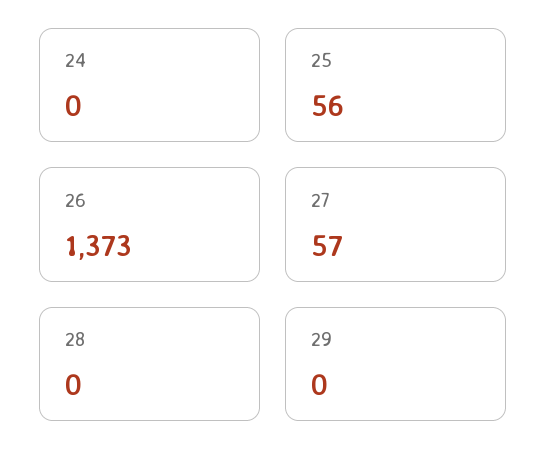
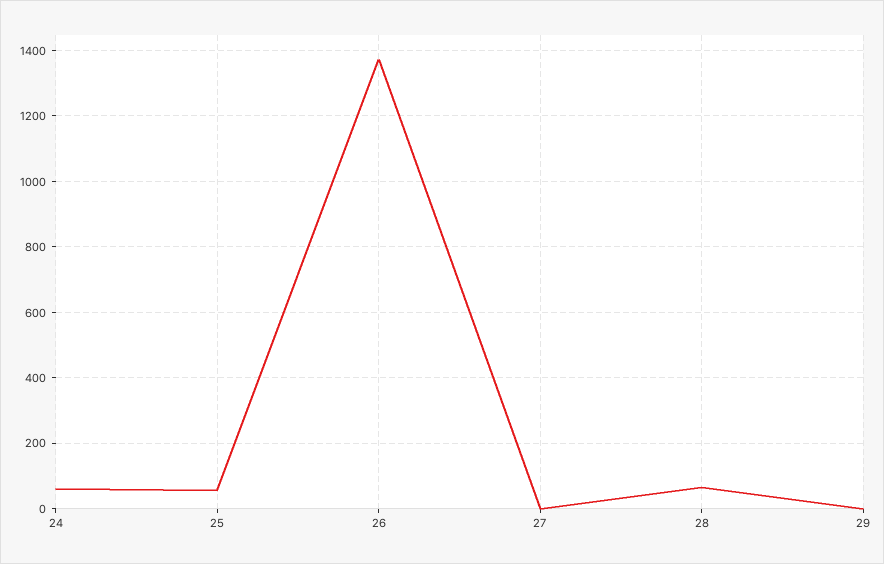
  {
-   "24": 0,
+   "24": 60,
    "25": 56,
    "26": 1373,
-   "27": 57,
+   "27": 0,
-   "28": 0,
+   "28": 60,
    "29": 0
  }

